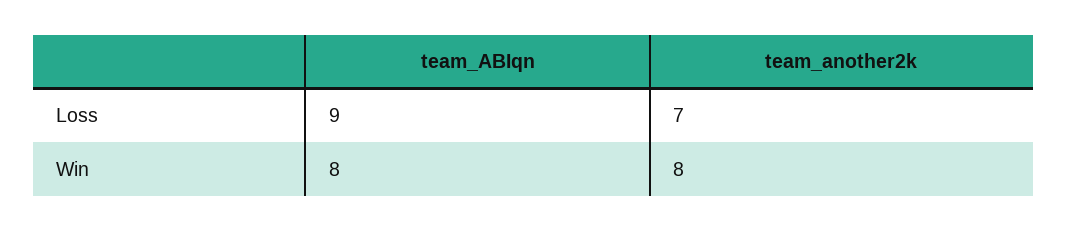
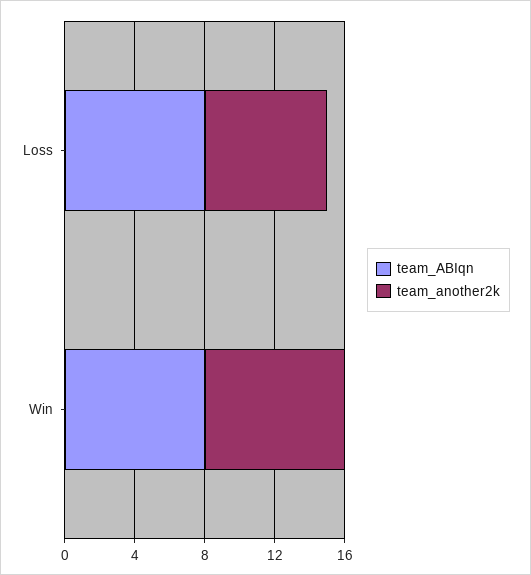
  {
    "team_ABIqn": {
-     "Loss": 9,
+     "Loss": 8,
      "Win": 8
    },
    "team_another2k": {
      "Loss": 7,
      "Win": 8
    }
  }

